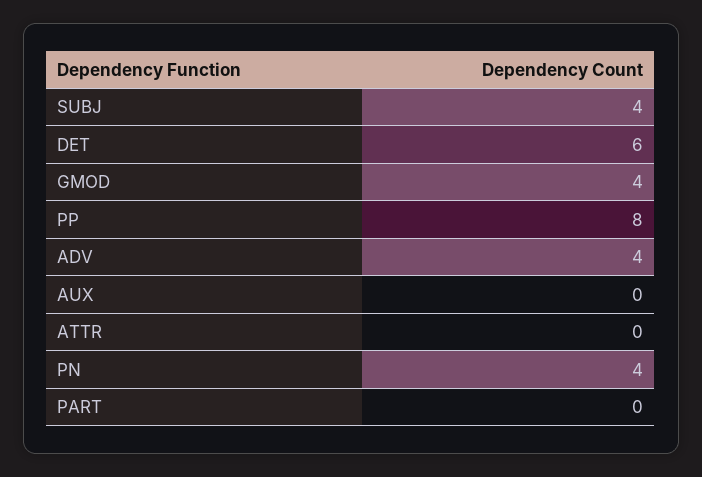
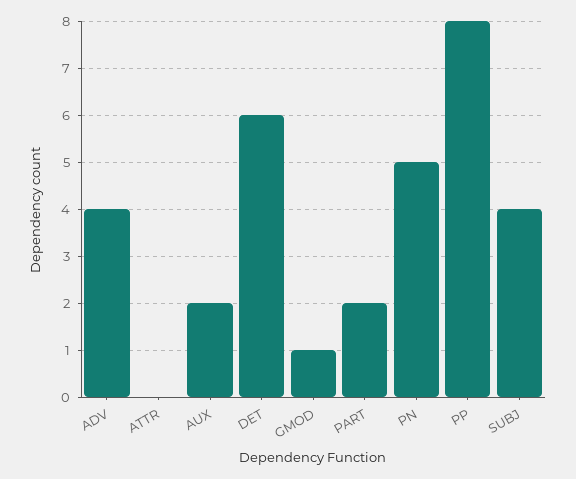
  {
    "SUBJ": 4,
    "DET": 6,
-   "GMOD": 4,
+   "GMOD": 1,
    "PP": 8,
    "ADV": 4,
-   "AUX": 0,
+   "AUX": 2,
    "ATTR": 0,
-   "PN": 4,
+   "PN": 5,
-   "PART": 0
+   "PART": 2
  }

